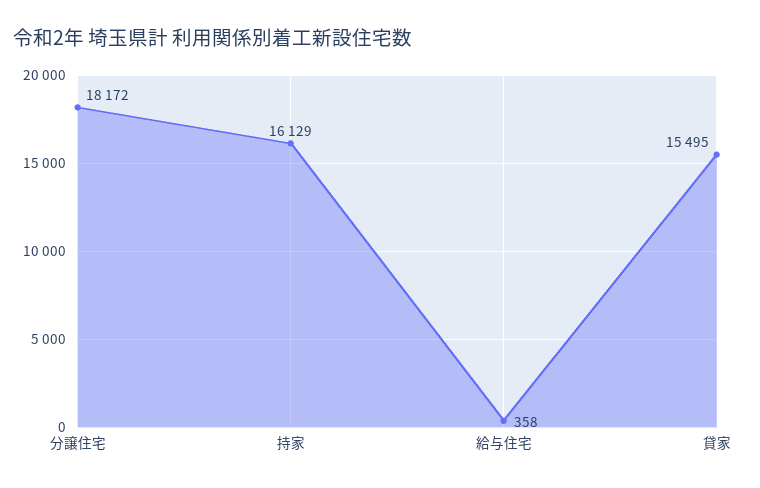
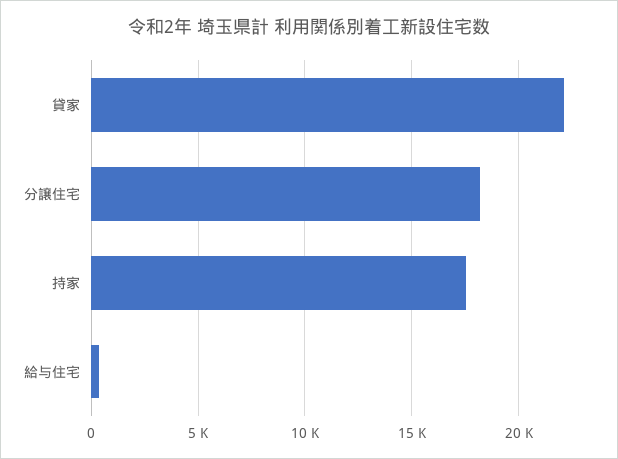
  {
    "分譲住宅": 18172,
-   "持家": 16129,
+   "持家": 17500,
    "給与住宅": 358,
-   "貸家": 15495
+   "貸家": 22000
  }

